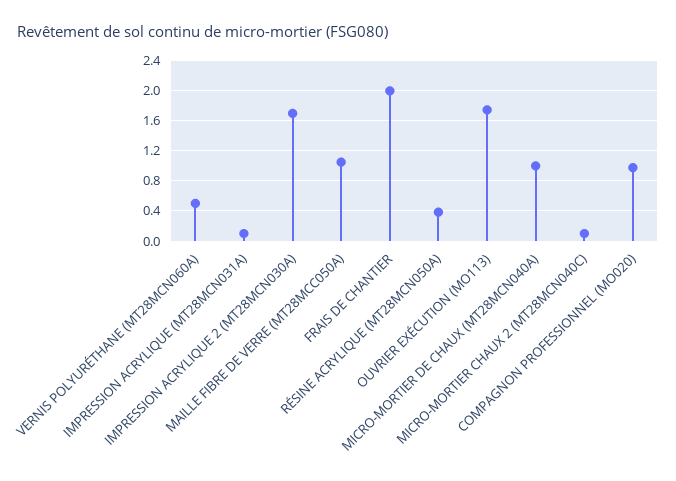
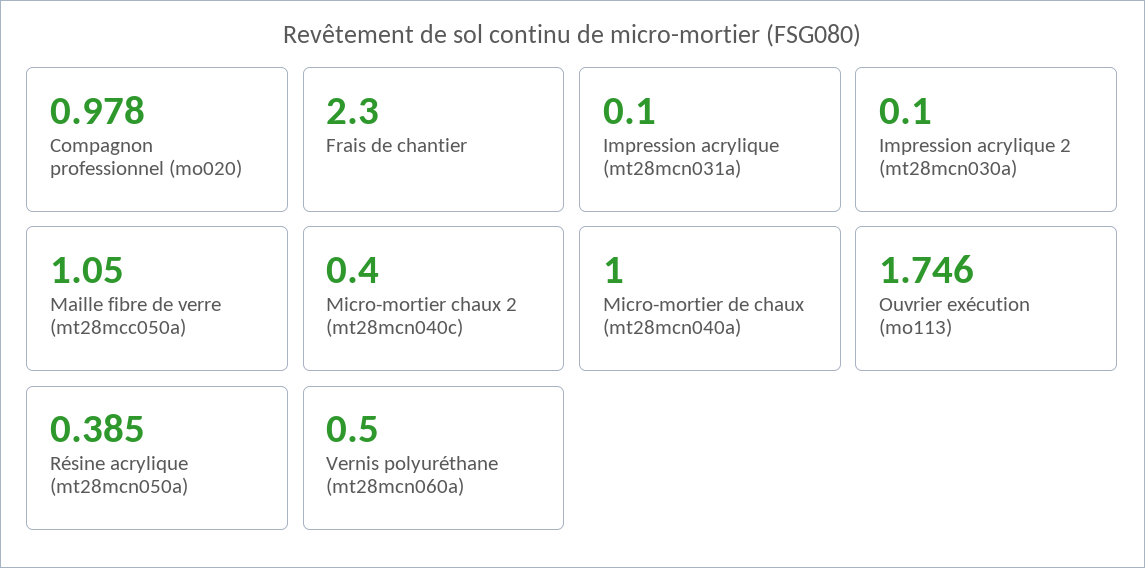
  {
    "VERNIS POLYURÉTHANE (MT28MCN060A)": 0.5,
    "IMPRESSION ACRYLIQUE (MT28MCN031A)": 0.1,
-   "IMPRESSION ACRYLIQUE 2 (MT28MCN030A)": 1.7,
+   "IMPRESSION ACRYLIQUE 2 (MT28MCN030A)": 0.1,
    "MAILLE FIBRE DE VERRE (MT28MCC050A)": 1.05,
-   "FRAIS DE CHANTIER": 2,
+   "FRAIS DE CHANTIER": 2.3,
    "RÉSINE ACRYLIQUE (MT28MCN050A)": 0.385,
    "OUVRIER EXÉCUTION (MO113)": 1.746,
    "MICRO-MORTIER DE CHAUX (MT28MCN040A)": 1,
-   "MICRO-MORTIER CHAUX 2 (MT28MCN040C)": 0.1,
+   "MICRO-MORTIER CHAUX 2 (MT28MCN040C)": 0.4,
    "COMPAGNON PROFESSIONNEL (MO020)": 0.978
  }

